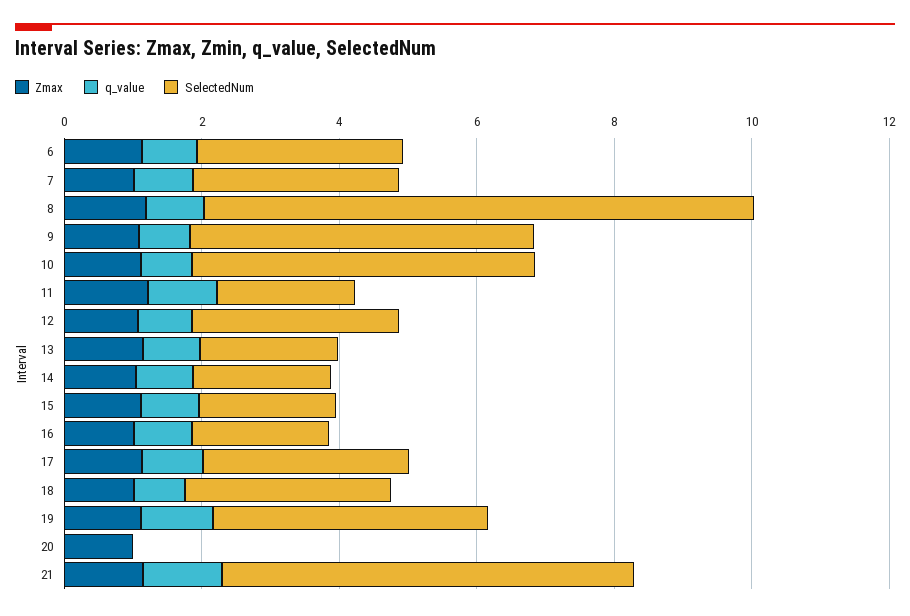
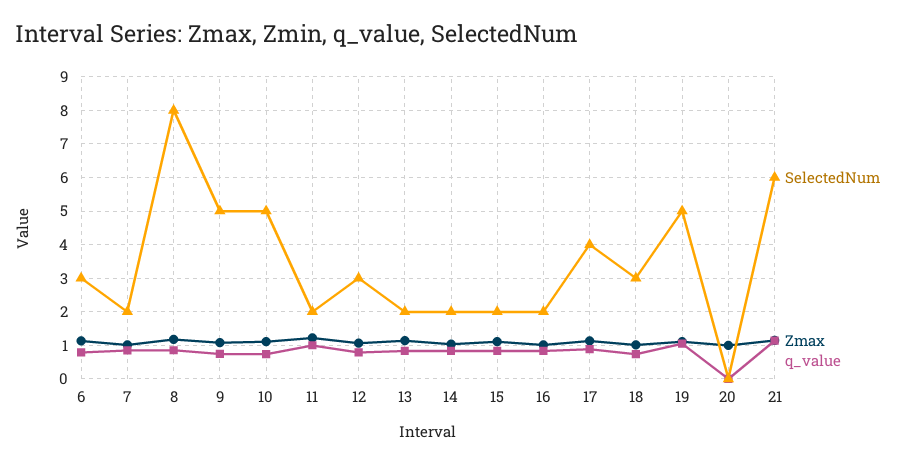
  {
    "Zmax": {
      "6": 1.2,
      "7": 1,
      "8": 1.2,
      "9": 1,
      "10": 1.2,
      "11": 1.2,
      "12": 1,
      "13": 1.2,
      "14": 1,
      "15": 1.2,
      "16": 1,
      "17": 1.2,
      "18": 1,
      "19": 1.2,
      "20": 1,
      "21": 1.2
    },
    "q_value": {
      "6": 0.8,
      "7": 0.8,
      "8": 0.8,
      "9": 0.8,
      "10": 0.8,
      "11": 1,
      "12": 0.8,
      "13": 0.8,
      "14": 0.8,
      "15": 0.8,
      "16": 0.8,
      "17": 0.8,
      "18": 0.8,
      "19": 1,
      "20": 0,
      "21": 1.2
    },
    "SelectedNum": {
      "6": 3,
-     "7": 3,
+     "7": 2,
      "8": 8,
      "9": 5,
      "10": 5,
      "11": 2,
      "12": 3,
      "13": 2,
      "14": 2,
      "15": 2,
      "16": 2,
-     "17": 3,
+     "17": 4,
      "18": 3,
-     "19": 4,
+     "19": 5,
      "20": 0,
      "21": 6
    }
  }

